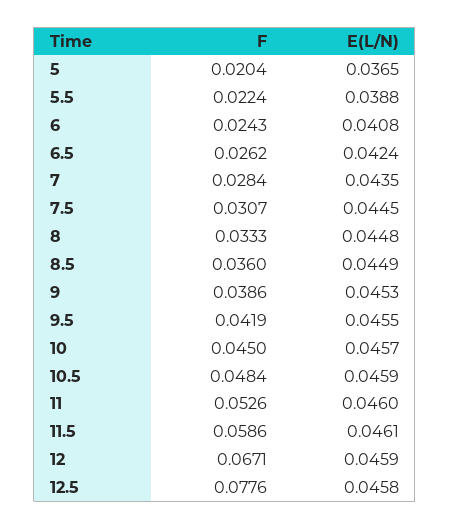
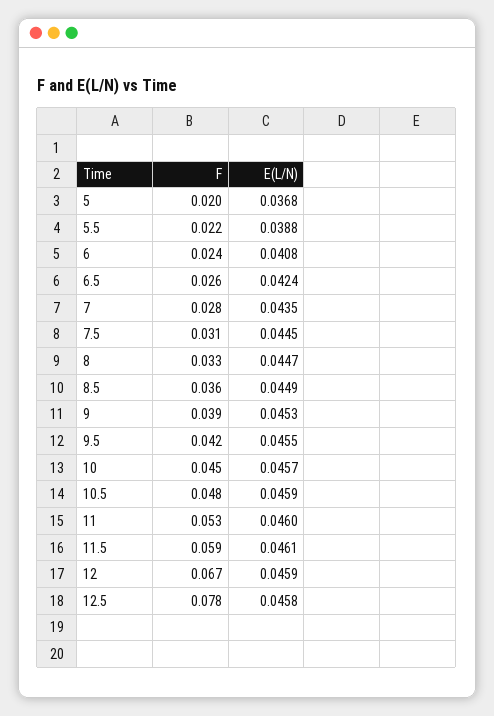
  {
    "F": {
      "5": 0.0204,
      "5.5": 0.0224,
      "6": 0.0243,
      "6.5": 0.0262,
      "7": 0.0284,
      "7.5": 0.0307,
      "8": 0.0333,
      "8.5": 0.036,
      "9": 0.0386,
      "9.5": 0.0419,
      "10": 0.045,
      "10.5": 0.0484,
      "11": 0.0526,
      "11.5": 0.0586,
      "12": 0.0671,
      "12.5": 0.0776
    },
    "E(L/N)": {
-     "5": 0.0365,
+     "5": 0.0368,
      "5.5": 0.0388,
      "6": 0.0408,
      "6.5": 0.0424,
      "7": 0.0435,
      "7.5": 0.0445,
-     "8": 0.0448,
+     "8": 0.0447,
      "8.5": 0.0449,
      "9": 0.0453,
      "9.5": 0.0455,
      "10": 0.0457,
      "10.5": 0.0459,
      "11": 0.046,
      "11.5": 0.0461,
      "12": 0.0459,
      "12.5": 0.0458
    }
  }

